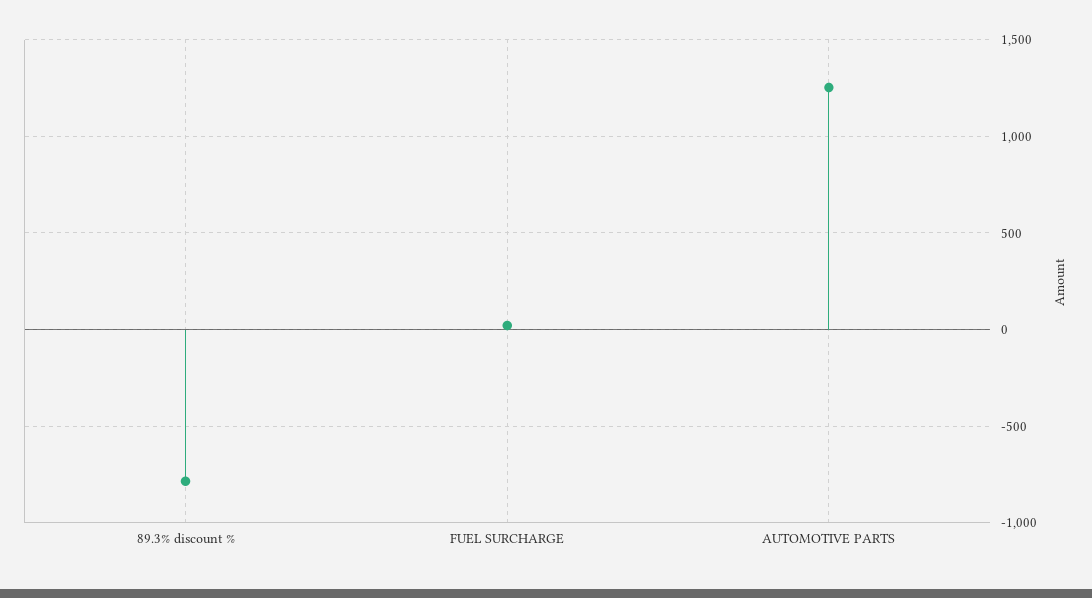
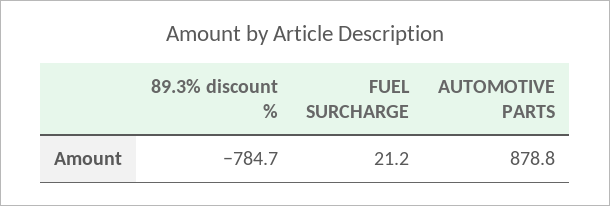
  {
    "89.3% discount %": -784.7,
    "FUEL SURCHARGE": 21.2,
-   "AUTOMOTIVE PARTS": 1250
+   "AUTOMOTIVE PARTS": 878.8
  }

